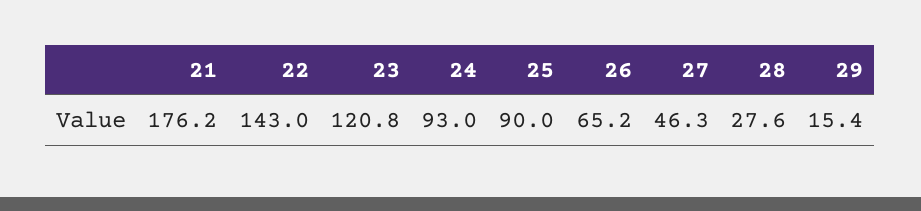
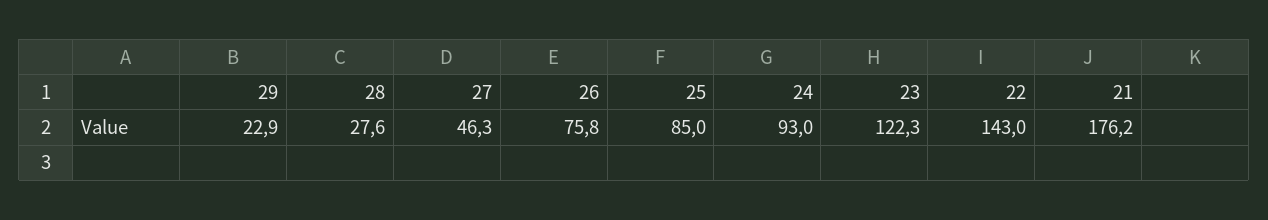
  {
    "21": 176.2,
    "22": 143,
-   "23": 120.8,
+   "23": 122.3,
    "24": 93,
-   "25": 90,
+   "25": 85,
-   "26": 65.2,
+   "26": 75.8,
    "27": 46.3,
    "28": 27.6,
-   "29": 15.4
+   "29": 22.9
  }

